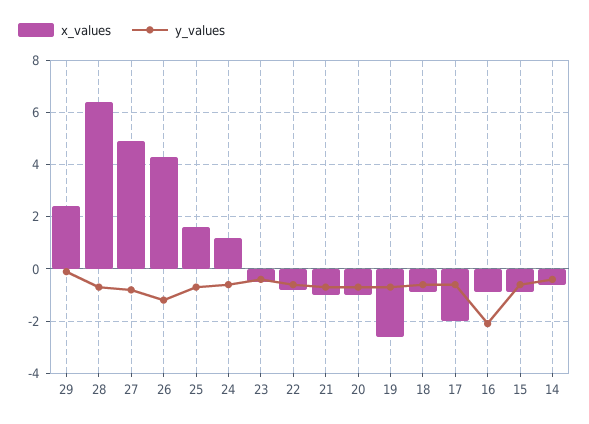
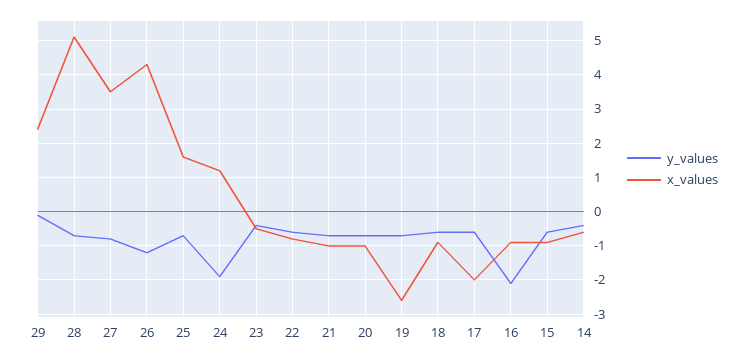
  {
    "x_values": {
      "29": 2.5,
-     "28": 6.5,
+     "28": 5,
-     "27": 5,
+     "27": 3.5,
      "26": 4.5,
      "25": 1.5,
      "24": 1,
      "23": -0.5,
      "22": -1,
      "21": -1,
      "20": -1,
      "19": -2.5,
      "18": -1,
      "17": -2,
      "16": -1,
      "15": -1,
      "14": -0.5
    },
    "y_values": {
      "29": 0,
      "28": -0.5,
      "27": -1,
      "26": -1,
      "25": -0.5,
-     "24": -0.5,
+     "24": -2,
      "23": -0.5,
      "22": -0.5,
      "21": -0.5,
      "20": -0.5,
      "19": -0.5,
      "18": -0.5,
      "17": -0.5,
      "16": -2,
      "15": -0.5,
      "14": -0.5
    }
  }

